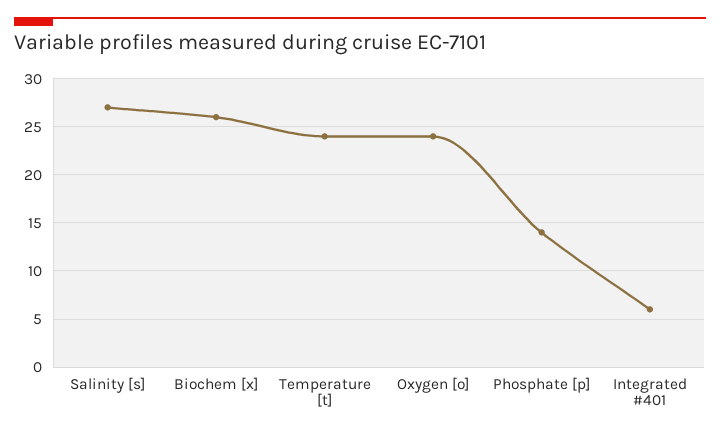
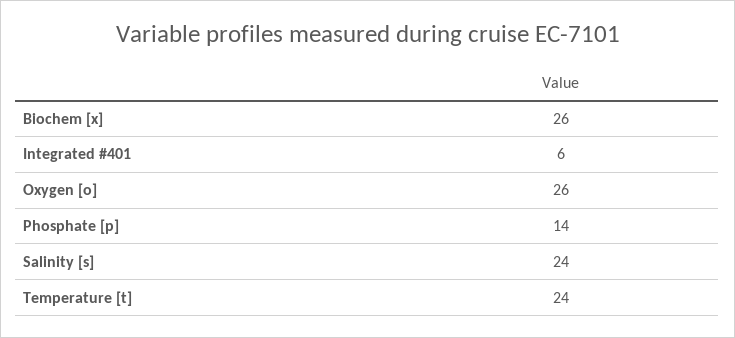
  {
-   "Salinity [s]": 27,
+   "Salinity [s]": 24,
    "Biochem [x]": 26,
    "Temperature [t]": 24,
-   "Oxygen [o]": 24,
+   "Oxygen [o]": 26,
    "Phosphate [p]": 14,
    "Integrated #401": 6
  }

